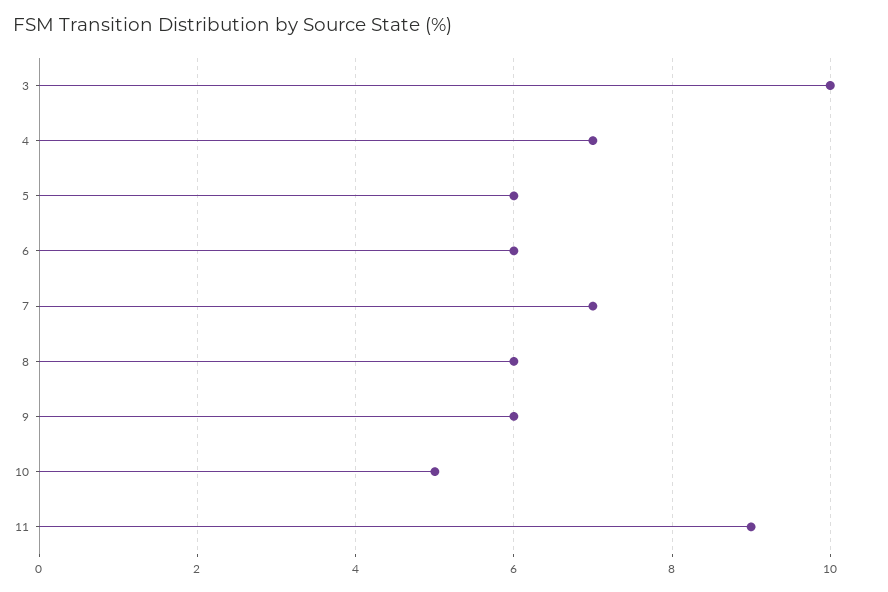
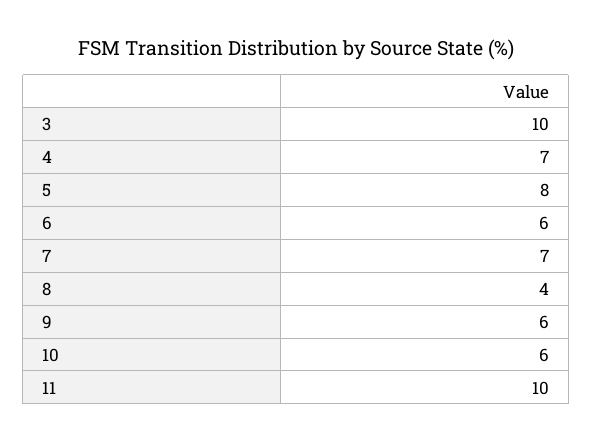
  {
    "3": 10,
    "4": 7,
-   "5": 6,
+   "5": 8,
    "6": 6,
    "7": 7,
-   "8": 6,
+   "8": 4,
    "9": 6,
-   "10": 5,
+   "10": 6,
-   "11": 9
+   "11": 10
  }

